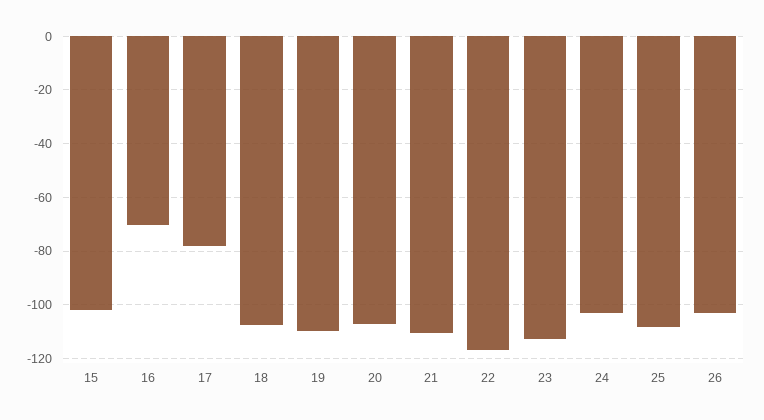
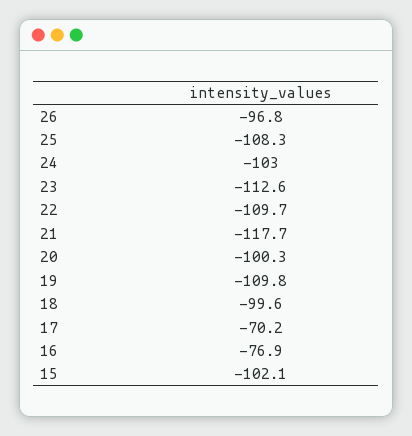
  {
    "15": -102.1,
-   "16": -70,
+   "16": -76.9,
-   "17": -77.5,
+   "17": -70.2,
-   "18": -107.5,
+   "18": -99.6,
    "19": -109.8,
-   "20": -107.5,
+   "20": -100.3,
-   "21": -110,
+   "21": -117.7,
-   "22": -117.5,
+   "22": -109.7,
    "23": -112.6,
    "24": -103,
    "25": -108.3,
-   "26": -102.5
+   "26": -96.8
  }

